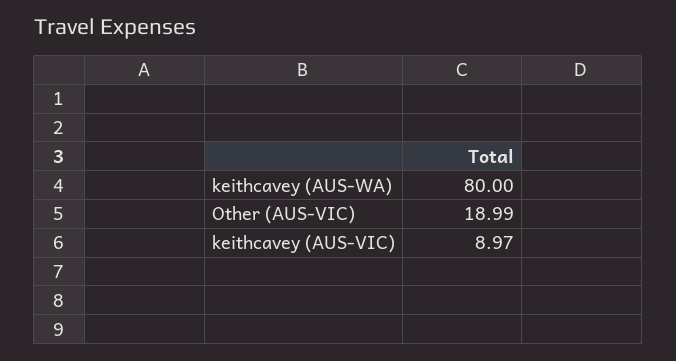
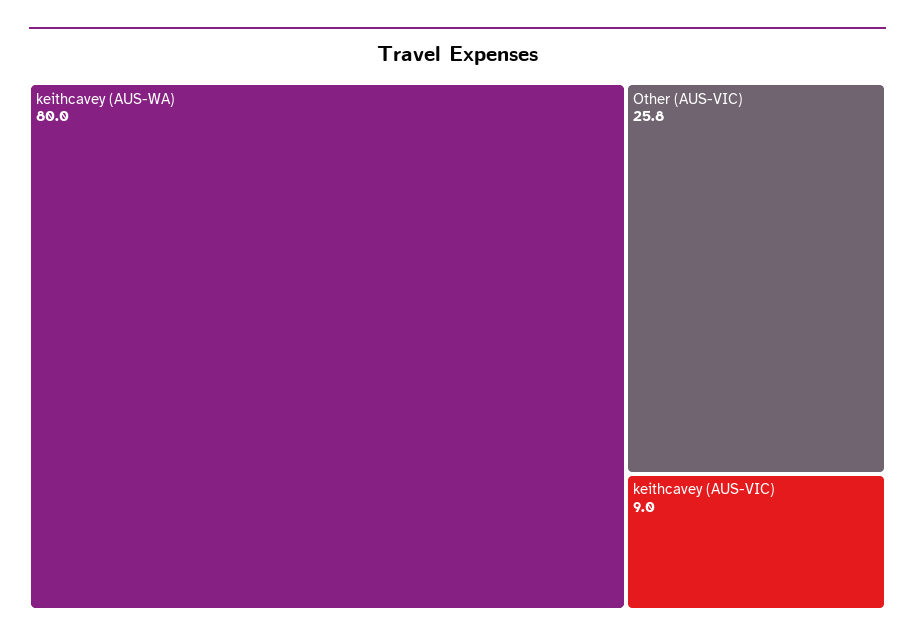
  {
    "keithcavey (AUS-WA)": 80,
-   "Other (AUS-VIC)": 18.99,
+   "Other (AUS-VIC)": 25.8,
    "keithcavey (AUS-VIC)": 8.97
  }

